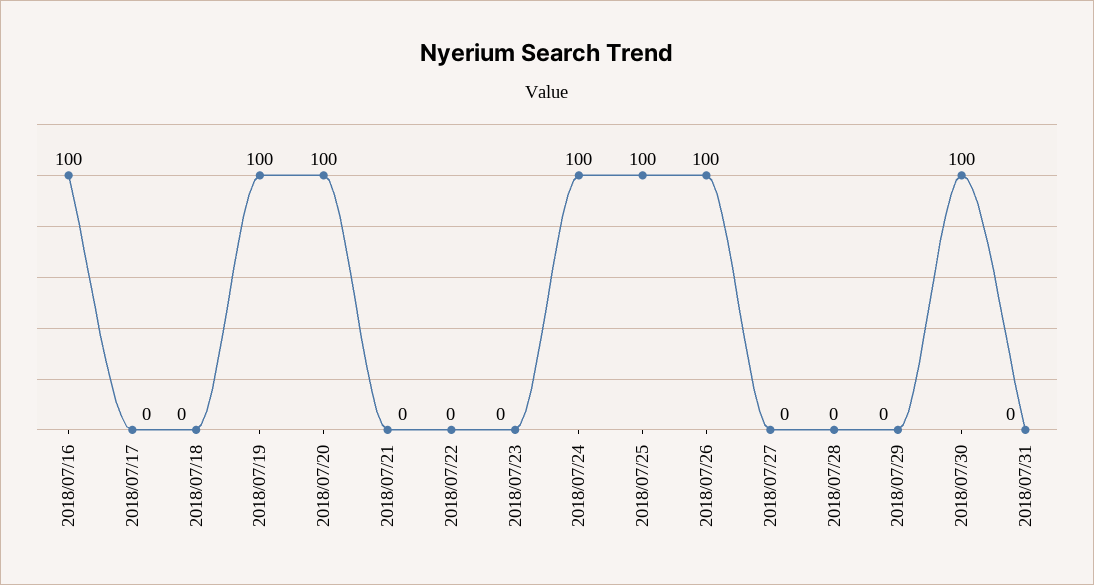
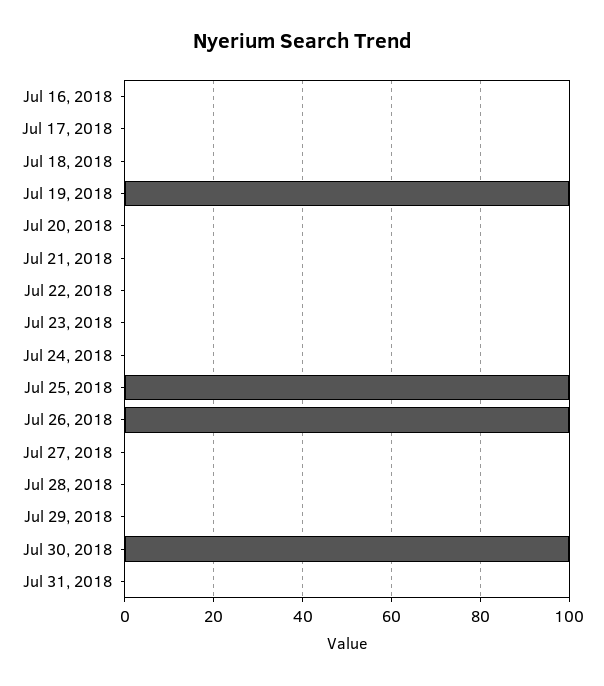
  {
-   "2018/07/16": 100,
+   "2018/07/16": 0,
    "2018/07/17": 0,
    "2018/07/18": 0,
    "2018/07/19": 100,
-   "2018/07/20": 100,
+   "2018/07/20": 0,
    "2018/07/21": 0,
    "2018/07/22": 0,
    "2018/07/23": 0,
-   "2018/07/24": 100,
+   "2018/07/24": 0,
    "2018/07/25": 100,
    "2018/07/26": 100,
    "2018/07/27": 0,
    "2018/07/28": 0,
    "2018/07/29": 0,
    "2018/07/30": 100,
    "2018/07/31": 0
  }

